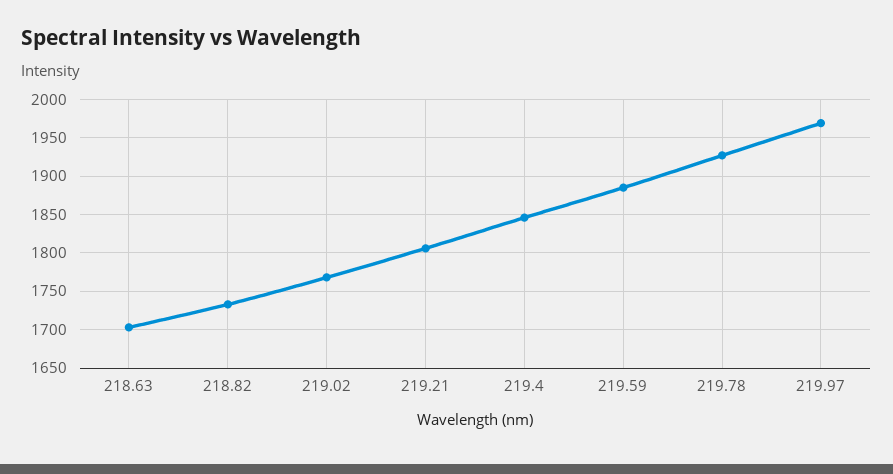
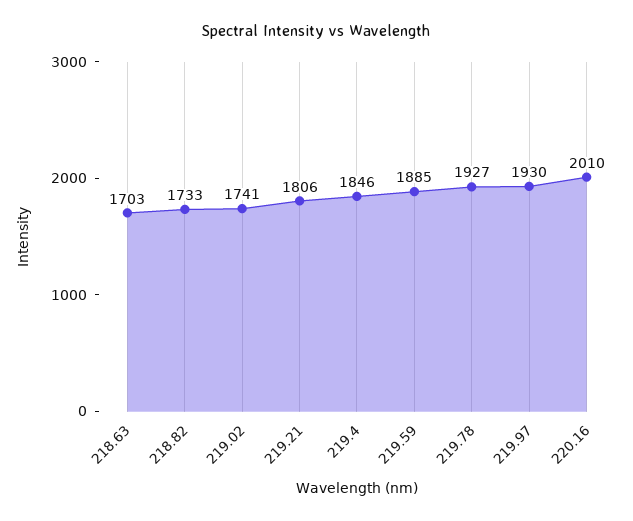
  {
    "218.63": 1703,
    "218.82": 1733,
-   "219.02": 1770,
+   "219.02": 1741,
    "219.21": 1806,
    "219.4": 1846,
    "219.59": 1885,
    "219.78": 1927,
-   "219.97": 1970
+   "219.97": 1930,
+   "220.16": 2010
  }

